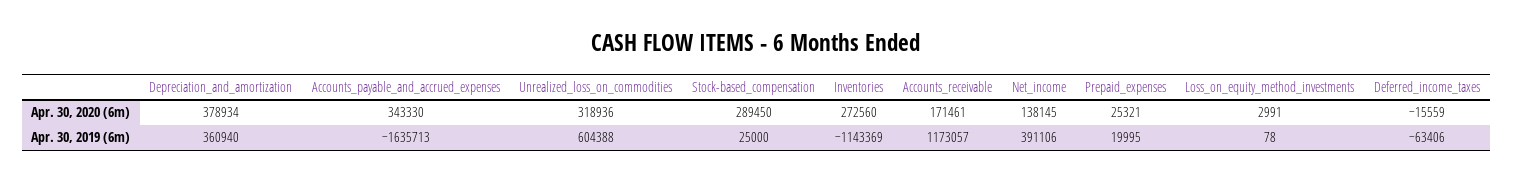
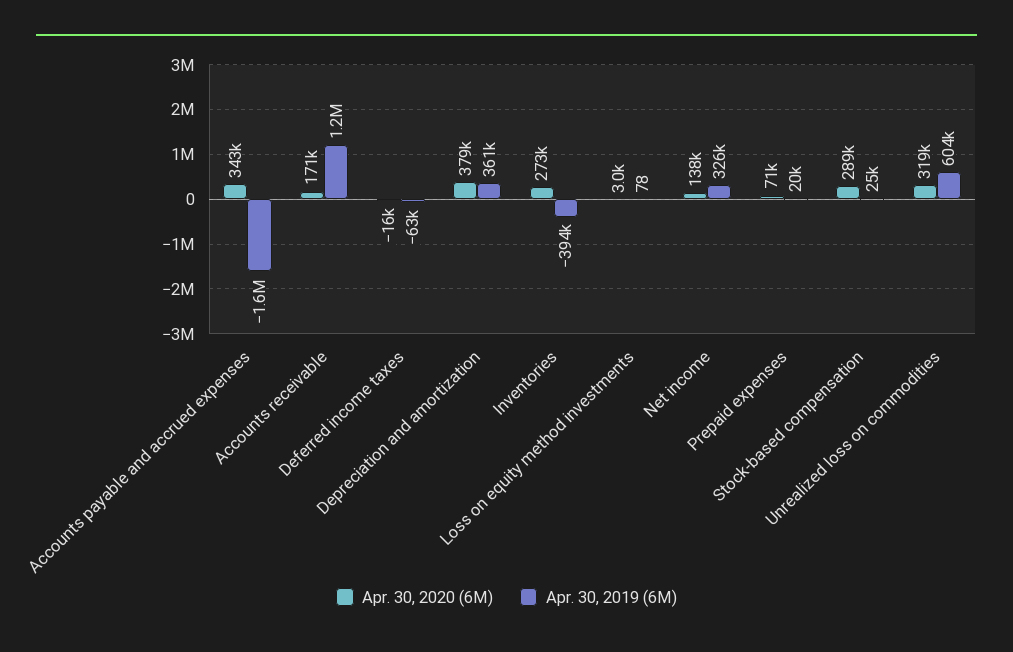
  {
    "Apr. 30, 2020 (6m)": {
      "Depreciation_and_amortization": 378934,
      "Accounts_payable_and_accrued_expenses": 343330,
      "Unrealized_loss_on_commodities": 318936,
      "Stock-based_compensation": 289450,
      "Inventories": 272560,
      "Accounts_receivable": 171461,
      "Net_income": 138145,
-     "Prepaid_expenses": 25321,
+     "Prepaid_expenses": 71000,
      "Loss_on_equity_method_investments": 2991,
      "Deferred_income_taxes": -15559
    },
    "Apr. 30, 2019 (6m)": {
      "Depreciation_and_amortization": 360940,
      "Accounts_payable_and_accrued_expenses": -1635713,
      "Unrealized_loss_on_commodities": 604388,
      "Stock-based_compensation": 25000,
-     "Inventories": -1143369,
+     "Inventories": -394000,
      "Accounts_receivable": 1173057,
-     "Net_income": 391106,
+     "Net_income": 326000,
      "Prepaid_expenses": 19995,
      "Loss_on_equity_method_investments": 78,
      "Deferred_income_taxes": -63406
    }
  }

